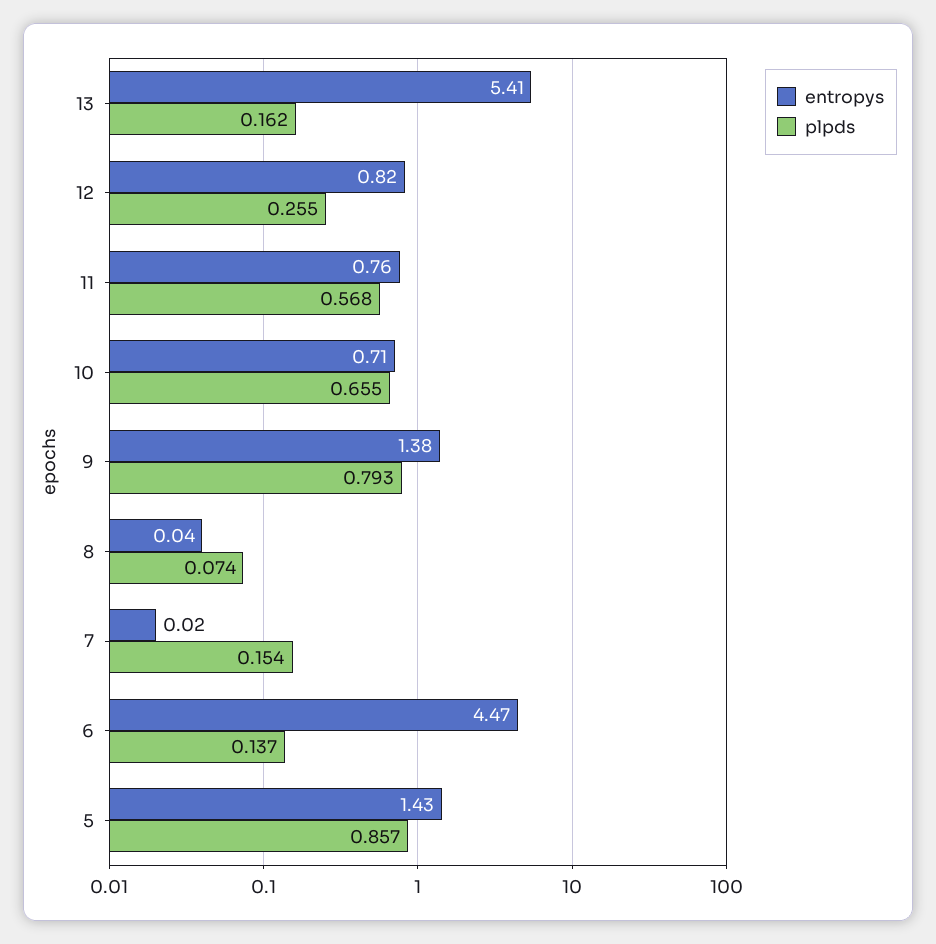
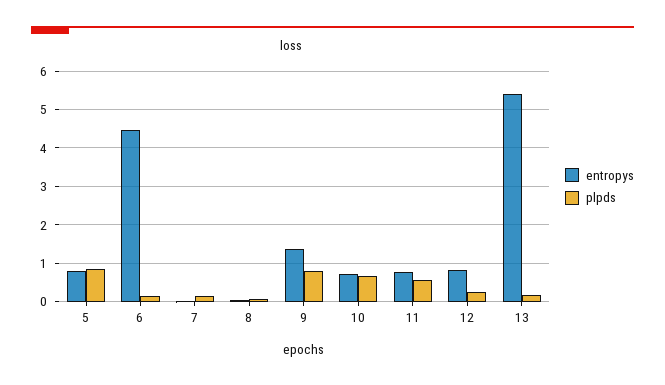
  {
    "entropys": {
      "13": 5.41,
      "12": 0.82,
      "11": 0.76,
      "10": 0.71,
      "9": 1.38,
      "8": 0.04,
      "7": 0.02,
      "6": 4.47,
-     "5": 1.43
+     "5": 0.8
    },
    "plpds": {
      "13": 0.162,
      "12": 0.255,
      "11": 0.568,
      "10": 0.655,
      "9": 0.793,
      "8": 0.074,
      "7": 0.154,
      "6": 0.137,
      "5": 0.857
    }
  }

